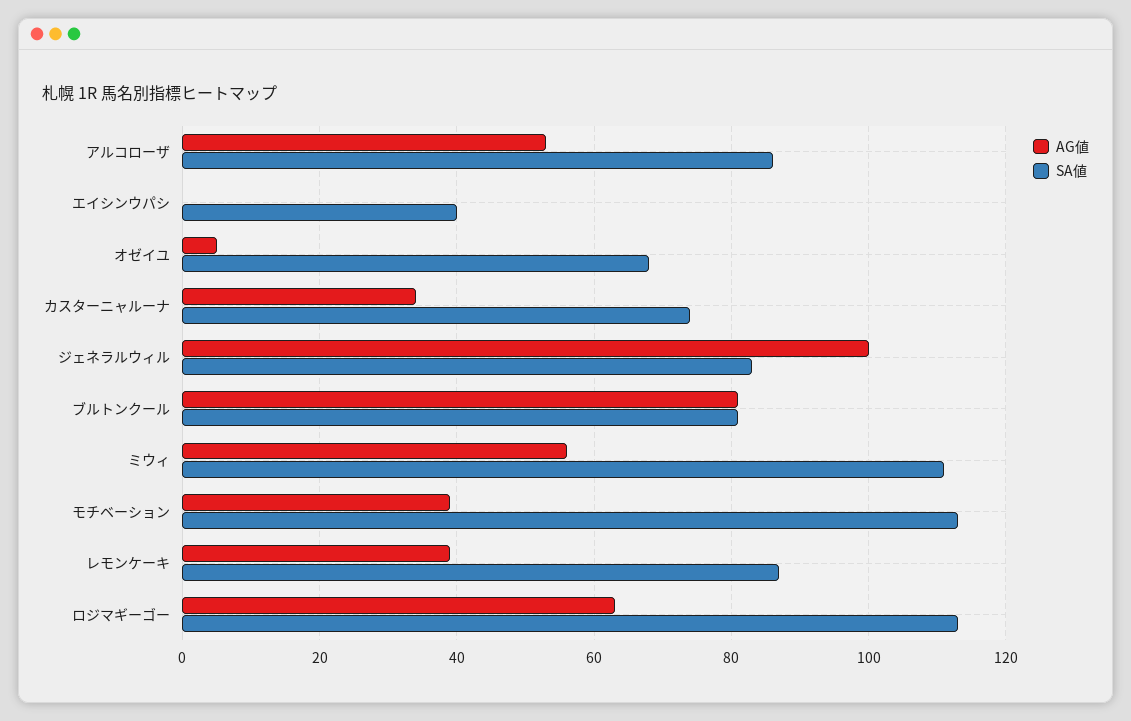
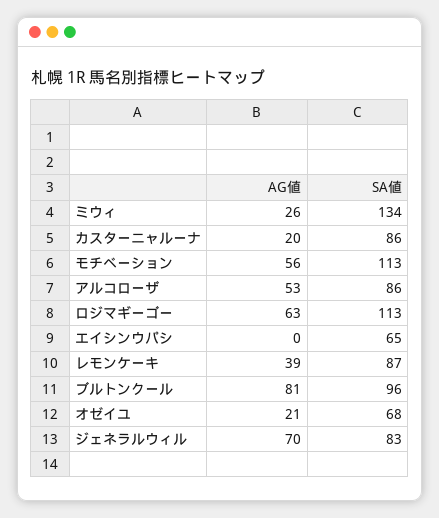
  {
    "AG値": {
      "アルコローザ": 53,
      "エイシンウパシ": 0,
-     "オゼイユ": 5,
+     "オゼイユ": 21,
-     "カスターニャルーナ": 35,
+     "カスターニャルーナ": 20,
-     "ジェネラルウィル": 100,
+     "ジェネラルウィル": 70,
      "ブルトンクール": 81,
-     "ミウィ": 55,
+     "ミウィ": 26,
-     "モチベーション": 40,
+     "モチベーション": 56,
      "レモンケーキ": 39,
      "ロジマギーゴー": 63
    },
    "SA値": {
      "アルコローザ": 86,
-     "エイシンウパシ": 40,
+     "エイシンウパシ": 65,
      "オゼイユ": 68,
-     "カスターニャルーナ": 75,
+     "カスターニャルーナ": 86,
      "ジェネラルウィル": 83,
-     "ブルトンクール": 80,
+     "ブルトンクール": 96,
-     "ミウィ": 110,
+     "ミウィ": 134,
      "モチベーション": 113,
      "レモンケーキ": 87,
      "ロジマギーゴー": 113
    }
  }

